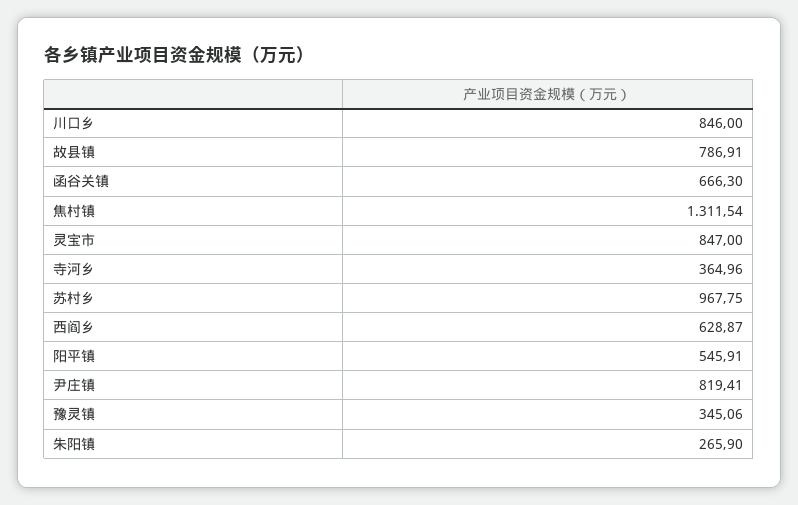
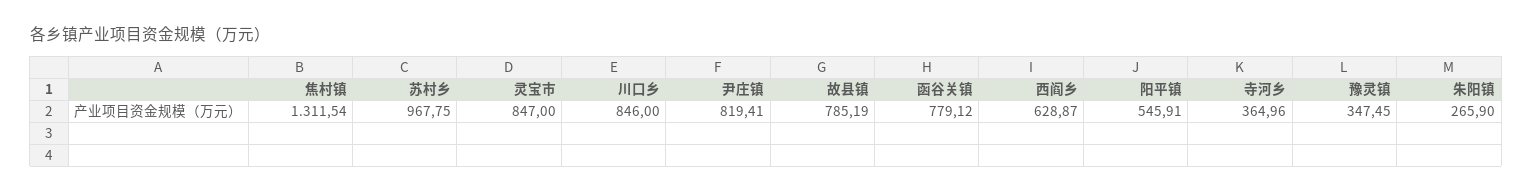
  {
    "川口乡": 846,
-   "故县镇": 786.91,
+   "故县镇": 785.19,
-   "函谷关镇": 666.3,
+   "函谷关镇": 779.12,
    "焦村镇": 1311.54,
    "灵宝市": 847,
    "寺河乡": 364.96,
    "苏村乡": 967.75,
    "西阎乡": 628.87,
    "阳平镇": 545.91,
    "尹庄镇": 819.41,
-   "豫灵镇": 345.06,
+   "豫灵镇": 347.45,
    "朱阳镇": 265.9
  }

